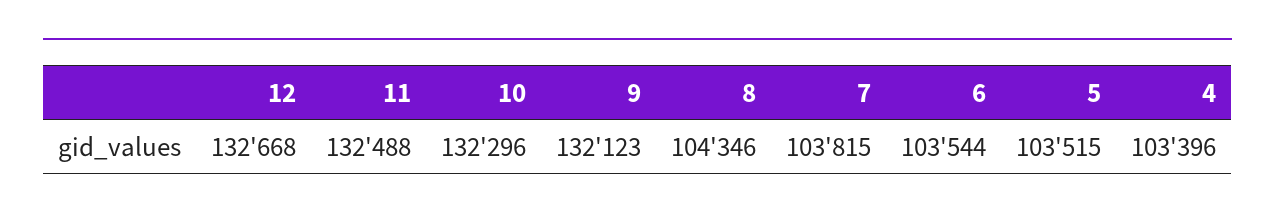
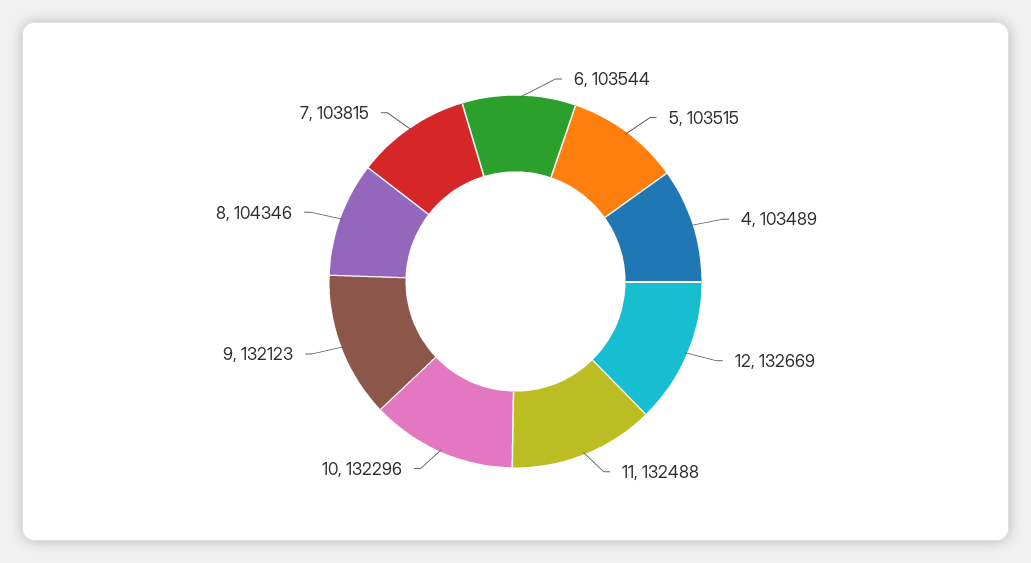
  {
-   "12": 132668,
+   "12": 132669,
    "11": 132488,
    "10": 132296,
    "9": 132123,
    "8": 104346,
    "7": 103815,
    "6": 103544,
    "5": 103515,
-   "4": 103396
+   "4": 103489
  }

